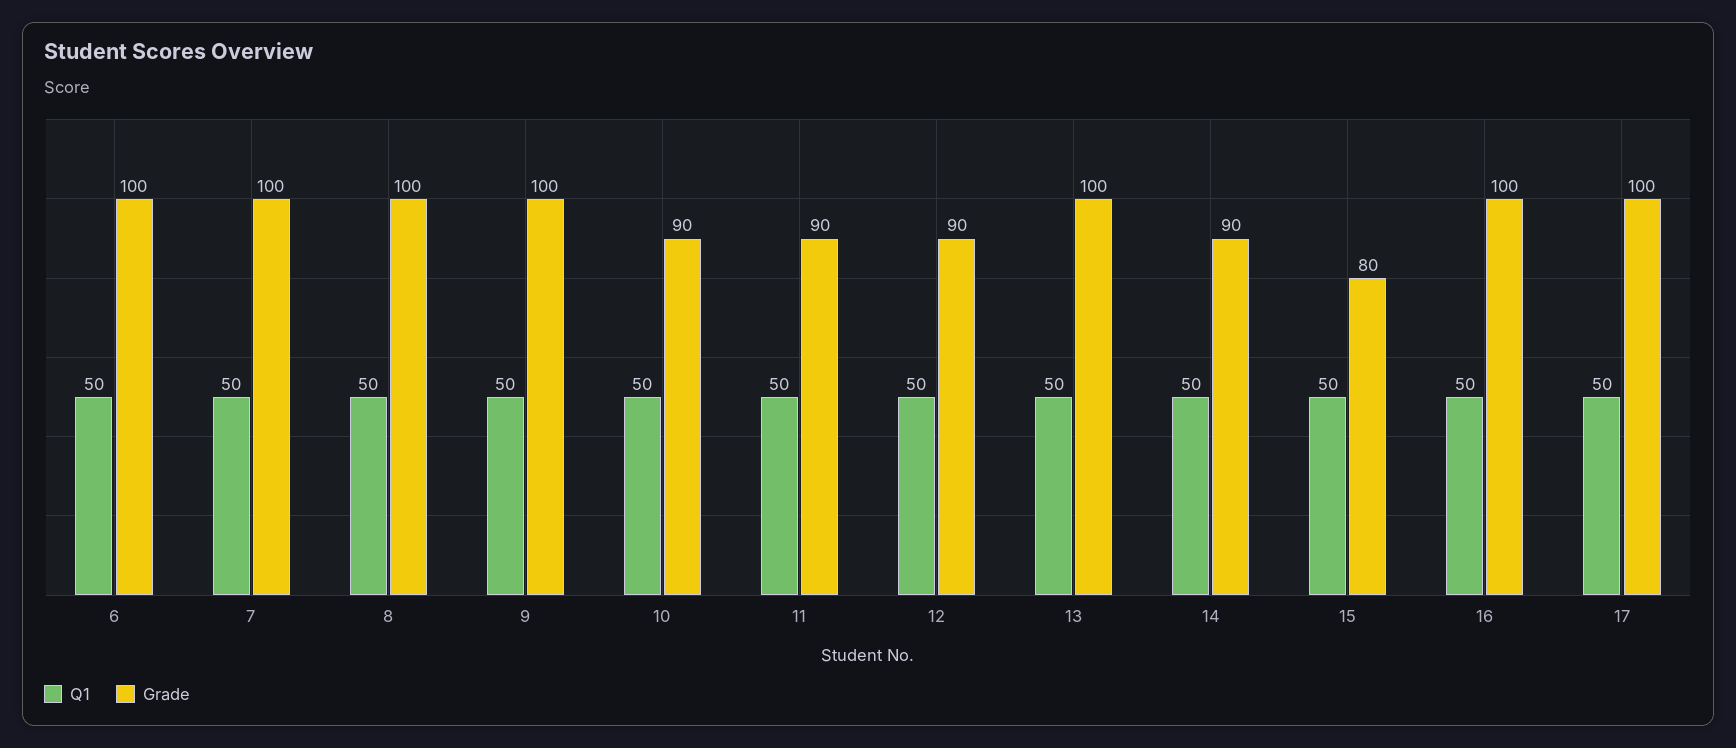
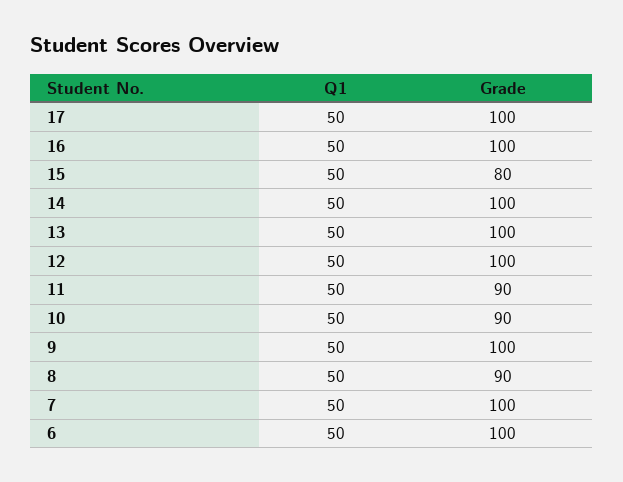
  {
    "Q1": {
      "6": 50,
      "7": 50,
      "8": 50,
      "9": 50,
      "10": 50,
      "11": 50,
      "12": 50,
      "13": 50,
      "14": 50,
      "15": 50,
      "16": 50,
      "17": 50
    },
    "Grade": {
      "6": 100,
      "7": 100,
-     "8": 100,
+     "8": 90,
      "9": 100,
      "10": 90,
      "11": 90,
-     "12": 90,
+     "12": 100,
      "13": 100,
-     "14": 90,
+     "14": 100,
      "15": 80,
      "16": 100,
      "17": 100
    }
  }

